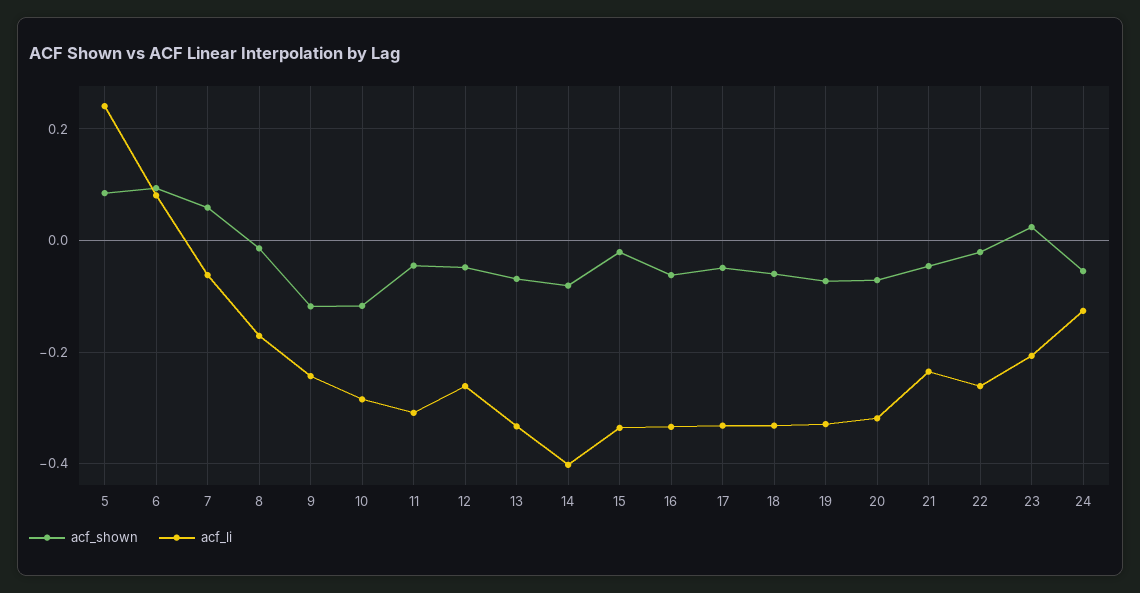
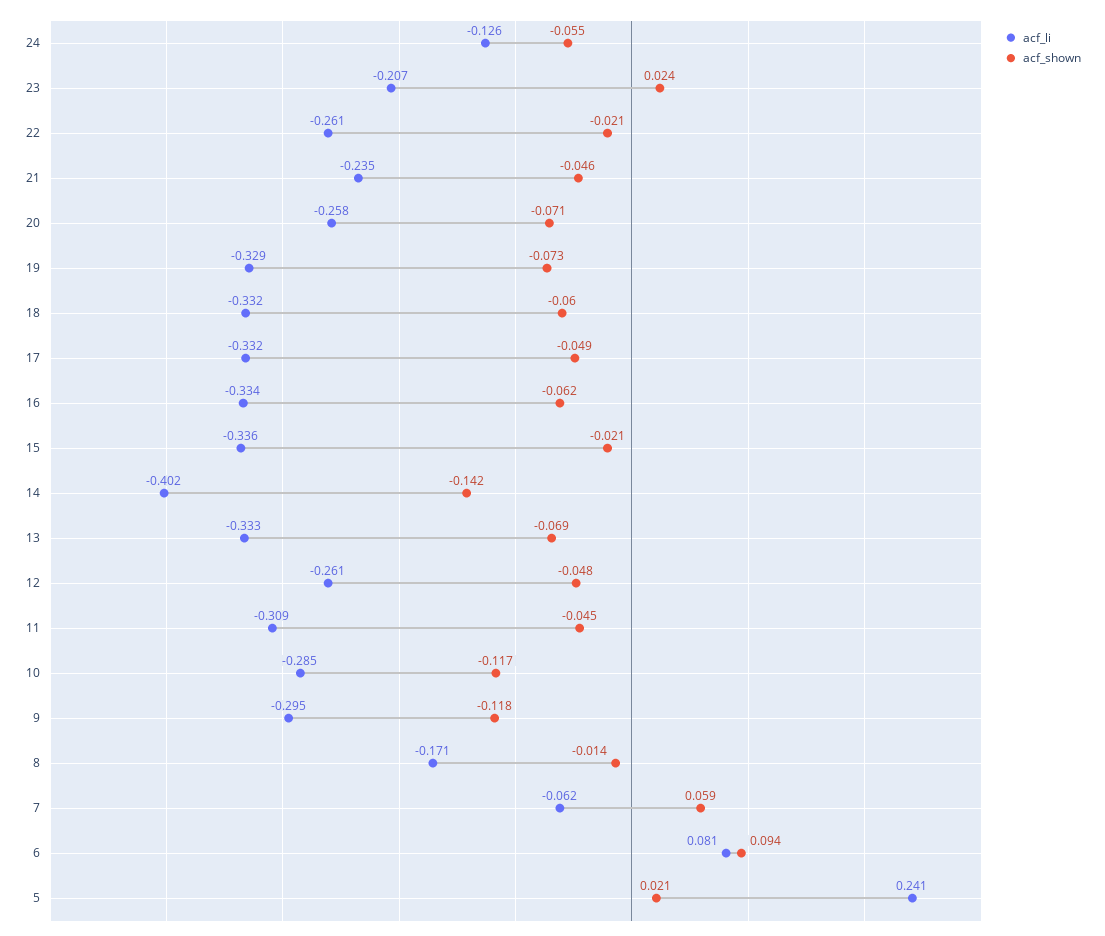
  {
    "acf_shown": {
-     "5": 0.08,
+     "5": 0.021,
      "6": 0.094,
      "7": 0.059,
      "8": -0.014,
      "9": -0.118,
      "10": -0.117,
      "11": -0.045,
      "12": -0.048,
      "13": -0.069,
-     "14": -0.08,
+     "14": -0.142,
      "15": -0.021,
      "16": -0.062,
      "17": -0.049,
      "18": -0.06,
      "19": -0.073,
      "20": -0.071,
      "21": -0.046,
      "22": -0.021,
      "23": 0.024,
      "24": -0.055
    },
    "acf_li": {
      "5": 0.241,
      "6": 0.081,
      "7": -0.062,
      "8": -0.171,
-     "9": -0.24,
+     "9": -0.295,
      "10": -0.285,
      "11": -0.309,
      "12": -0.261,
      "13": -0.333,
      "14": -0.402,
      "15": -0.336,
      "16": -0.334,
      "17": -0.332,
      "18": -0.332,
      "19": -0.329,
-     "20": -0.32,
+     "20": -0.258,
      "21": -0.235,
      "22": -0.261,
      "23": -0.207,
      "24": -0.126
    }
  }

